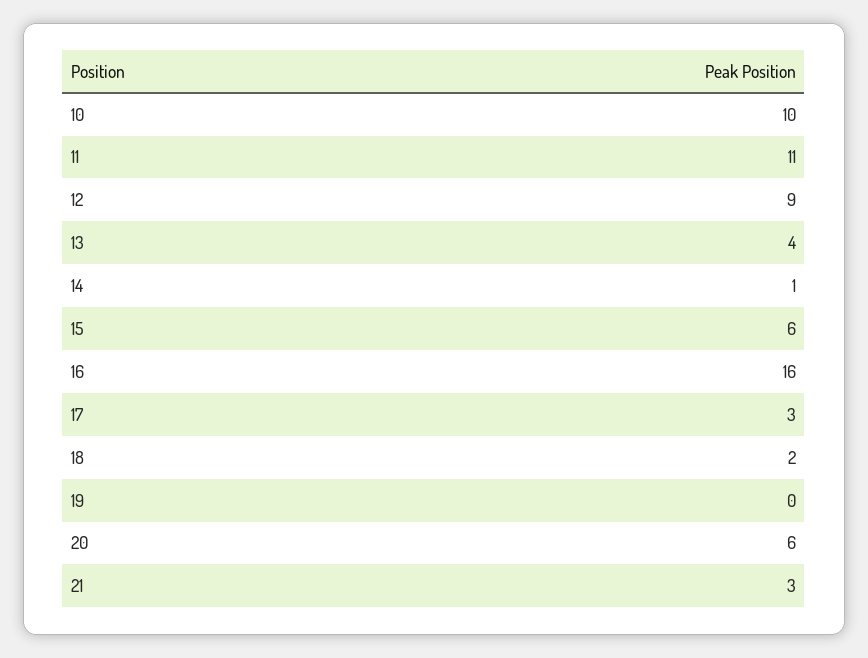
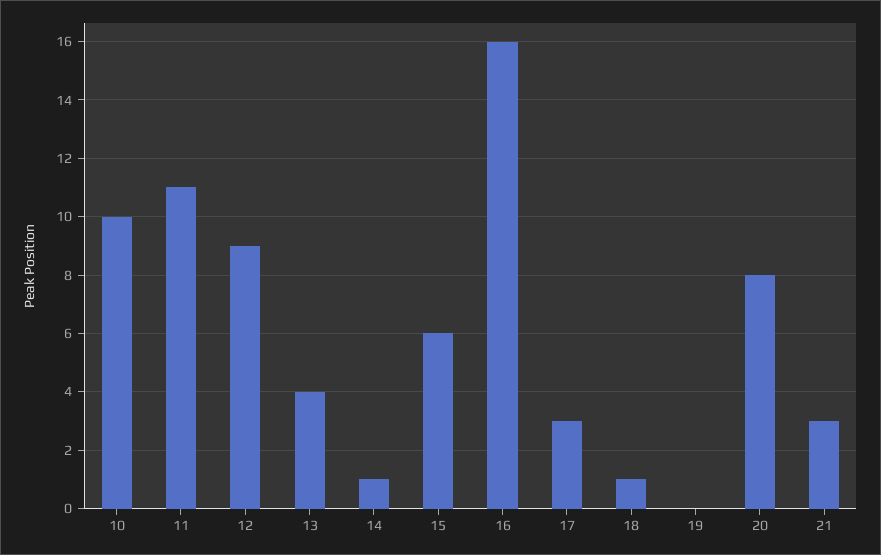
  {
    "10": 10,
    "11": 11,
    "12": 9,
    "13": 4,
    "14": 1,
    "15": 6,
    "16": 16,
    "17": 3,
-   "18": 2,
+   "18": 1,
    "19": 0,
-   "20": 6,
+   "20": 8,
    "21": 3
  }

